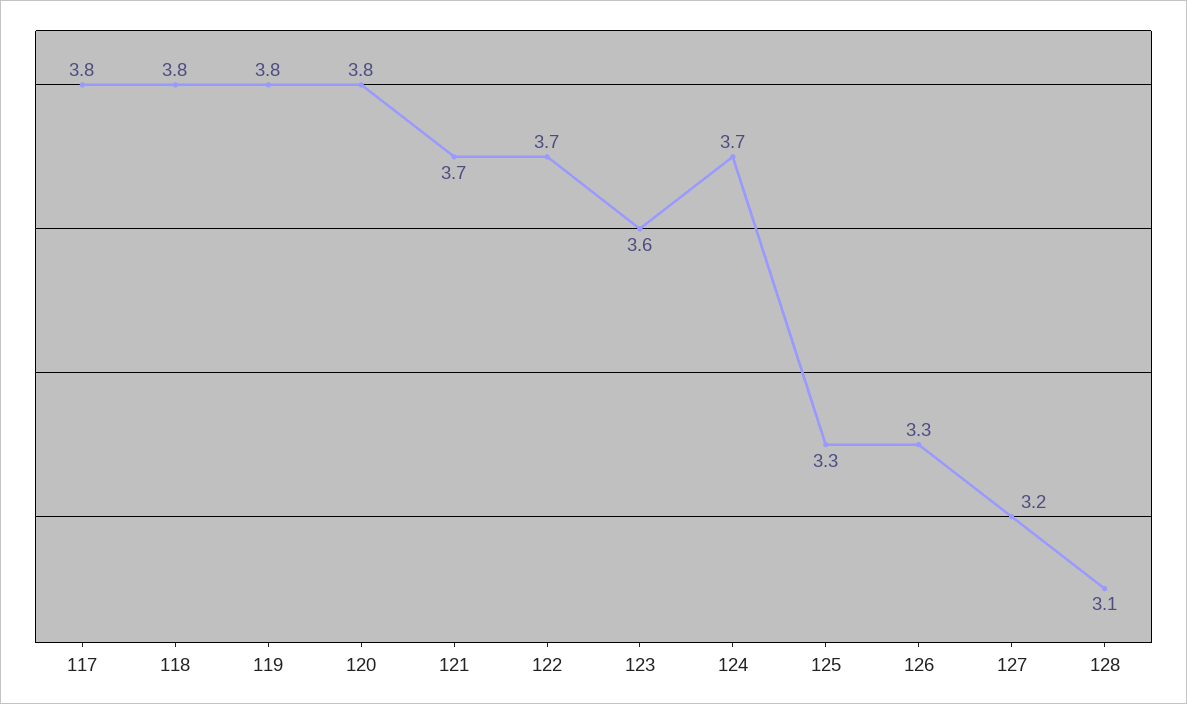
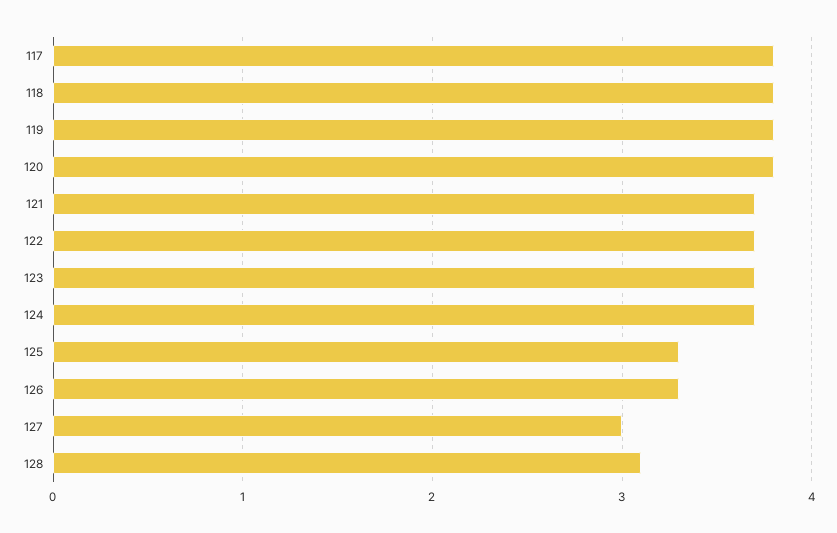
  {
    "117": 3.8,
    "118": 3.8,
    "119": 3.8,
    "120": 3.8,
    "121": 3.7,
    "122": 3.7,
-   "123": 3.6,
+   "123": 3.7,
    "124": 3.7,
    "125": 3.3,
    "126": 3.3,
-   "127": 3.2,
+   "127": 3,
    "128": 3.1
  }

